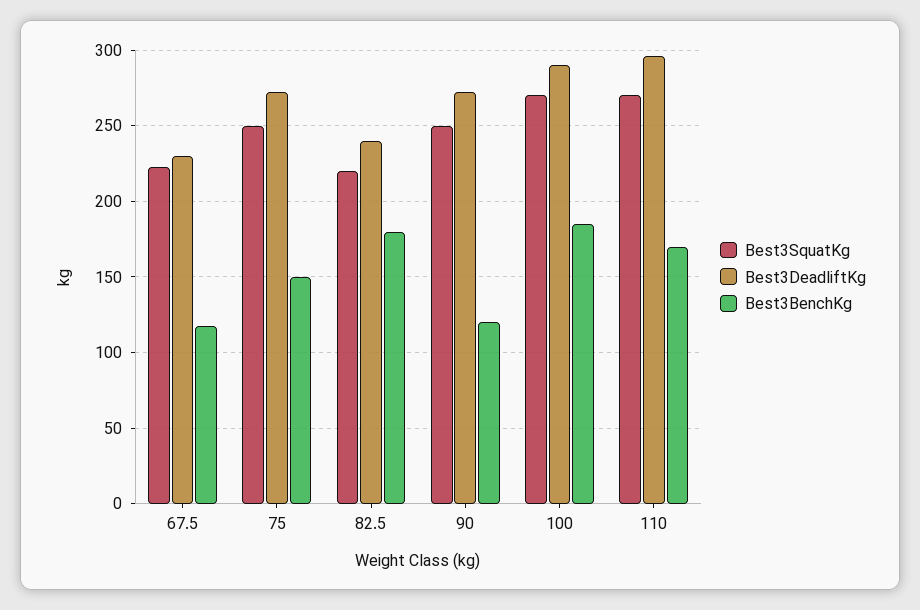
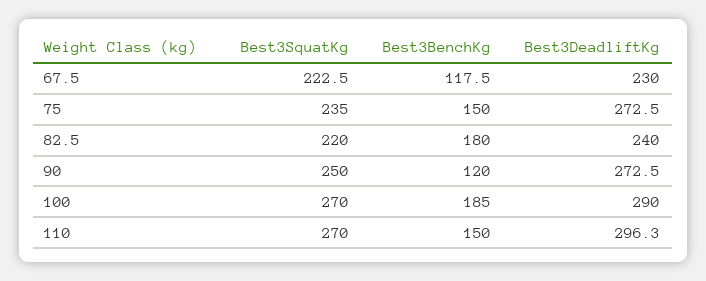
  {
    "Best3SquatKg": {
      "67.5": 222.5,
-     "75": 250,
+     "75": 235,
      "82.5": 220,
      "90": 250,
      "100": 270,
      "110": 270
    },
    "Best3DeadliftKg": {
      "67.5": 230,
      "75": 272.5,
      "82.5": 240,
      "90": 272.5,
      "100": 290,
      "110": 296.3
    },
    "Best3BenchKg": {
      "67.5": 117.5,
      "75": 150,
      "82.5": 180,
      "90": 120,
      "100": 185,
-     "110": 170
+     "110": 150
    }
  }

